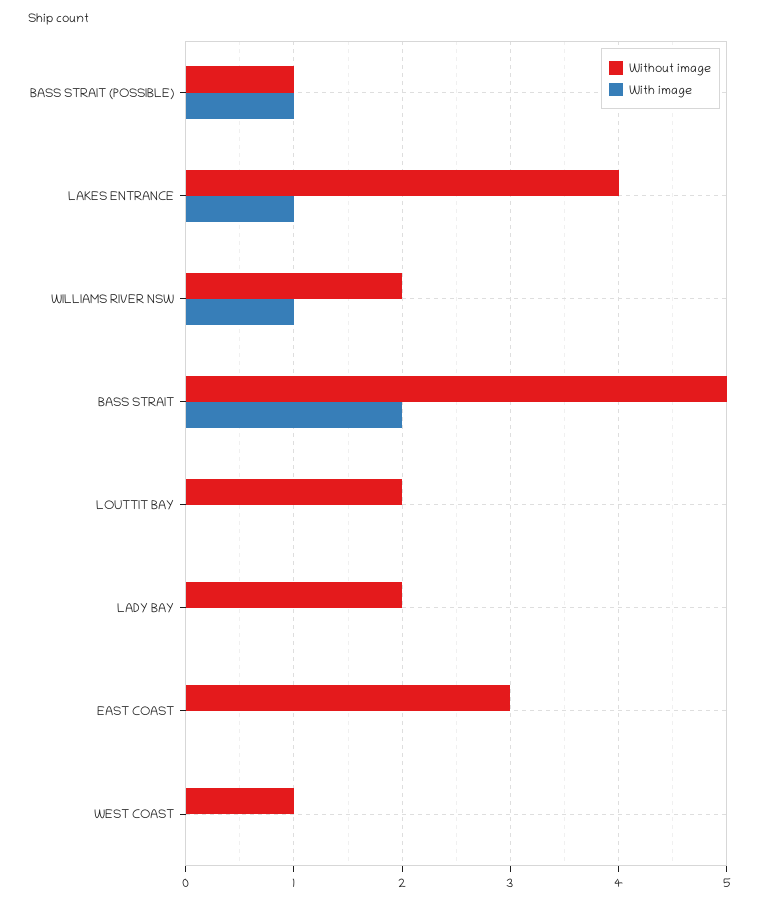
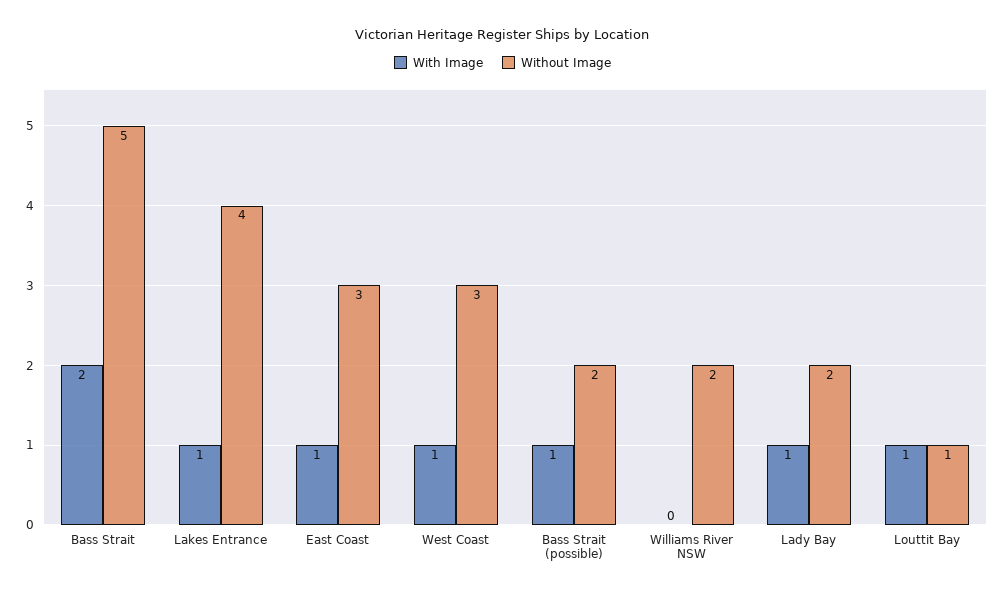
  {
    "Without image": {
-     "BASS STRAIT (POSSIBLE)": 1,
+     "BASS STRAIT (POSSIBLE)": 2,
      "LAKES ENTRANCE": 4,
      "WILLIAMS RIVER NSW": 2,
      "BASS STRAIT": 5,
-     "LOUTTIT BAY": 2,
+     "LOUTTIT BAY": 1,
      "LADY BAY": 2,
      "EAST COAST": 3,
-     "WEST COAST": 1
+     "WEST COAST": 3
    },
    "With image": {
      "BASS STRAIT (POSSIBLE)": 1,
      "LAKES ENTRANCE": 1,
-     "WILLIAMS RIVER NSW": 1,
+     "WILLIAMS RIVER NSW": 0,
      "BASS STRAIT": 2,
-     "LOUTTIT BAY": 0,
+     "LOUTTIT BAY": 1,
-     "LADY BAY": 0,
+     "LADY BAY": 1,
-     "EAST COAST": 0,
+     "EAST COAST": 1,
-     "WEST COAST": 0
+     "WEST COAST": 1
    }
  }

